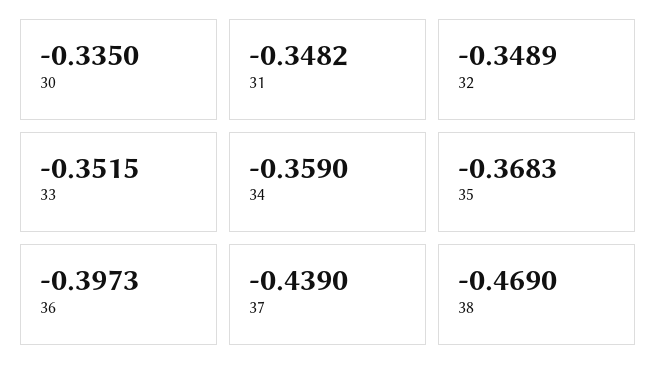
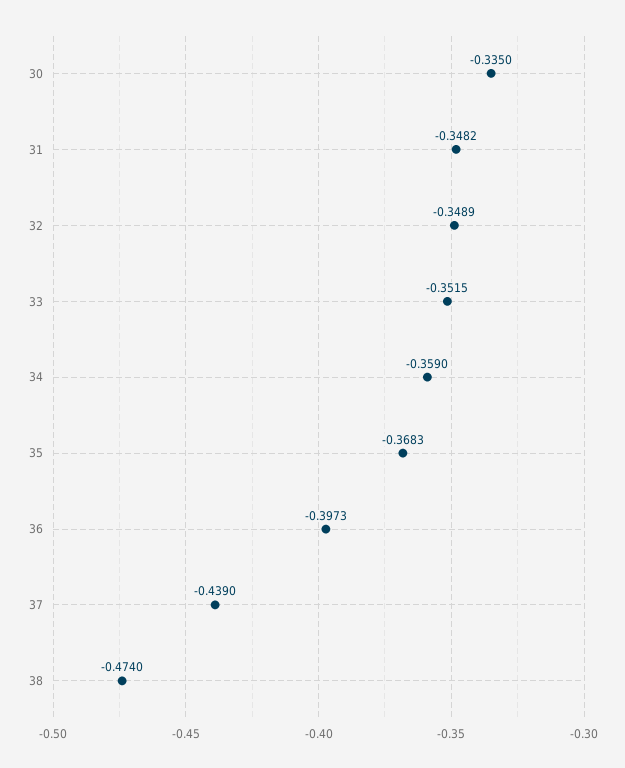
  {
    "30": -0.335,
    "31": -0.3482,
    "32": -0.3489,
    "33": -0.3515,
    "34": -0.359,
    "35": -0.3683,
    "36": -0.3973,
    "37": -0.439,
-   "38": -0.469
+   "38": -0.474
  }

